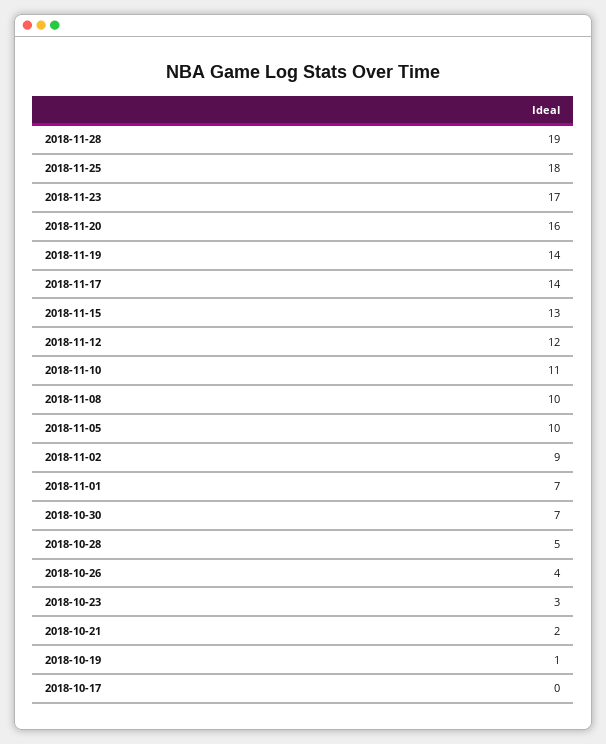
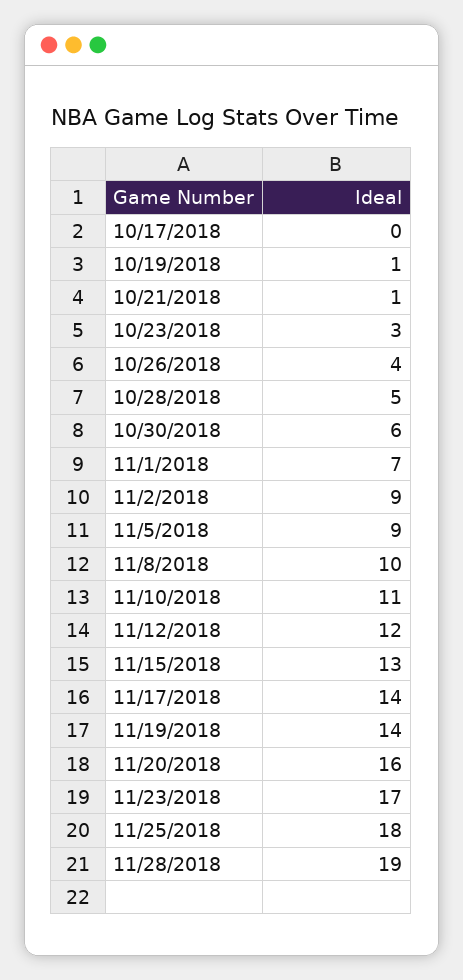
  {
    "2018-11-28": 19,
    "2018-11-25": 18,
    "2018-11-23": 17,
    "2018-11-20": 16,
    "2018-11-19": 14,
    "2018-11-17": 14,
    "2018-11-15": 13,
    "2018-11-12": 12,
    "2018-11-10": 11,
    "2018-11-08": 10,
-   "2018-11-05": 10,
+   "2018-11-05": 9,
    "2018-11-02": 9,
    "2018-11-01": 7,
-   "2018-10-30": 7,
+   "2018-10-30": 6,
    "2018-10-28": 5,
    "2018-10-26": 4,
    "2018-10-23": 3,
-   "2018-10-21": 2,
+   "2018-10-21": 1,
    "2018-10-19": 1,
    "2018-10-17": 0
  }

